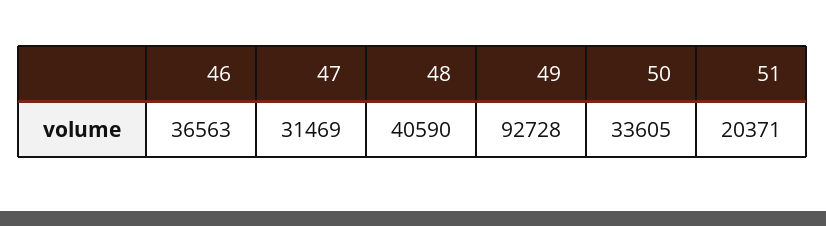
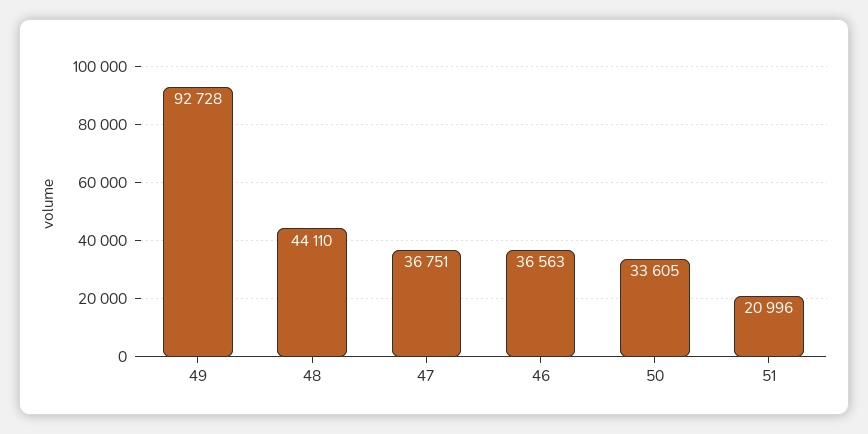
  {
    "46": 36563,
-   "47": 31469,
+   "47": 36751,
-   "48": 40590,
+   "48": 44110,
    "49": 92728,
    "50": 33605,
-   "51": 20371
+   "51": 20996
  }

